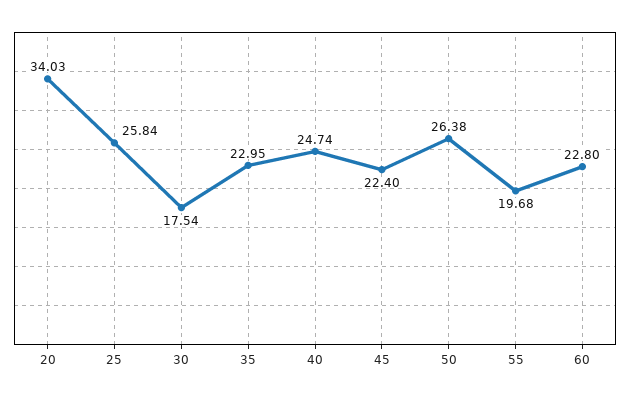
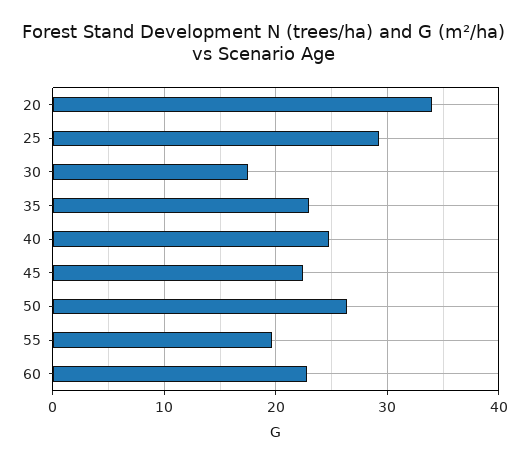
  {
    "20": 34.03,
-   "25": 25.84,
+   "25": 29,
    "30": 17.54,
    "35": 22.95,
    "40": 24.74,
    "45": 22.4,
    "50": 26.38,
    "55": 19.68,
    "60": 22.8
  }

